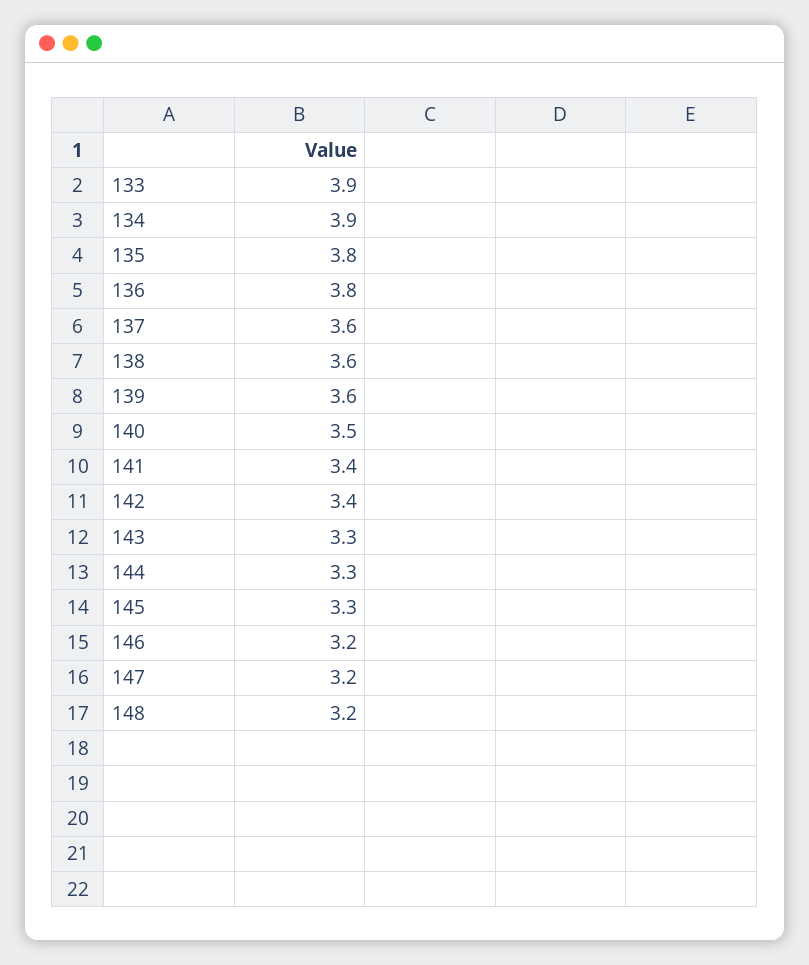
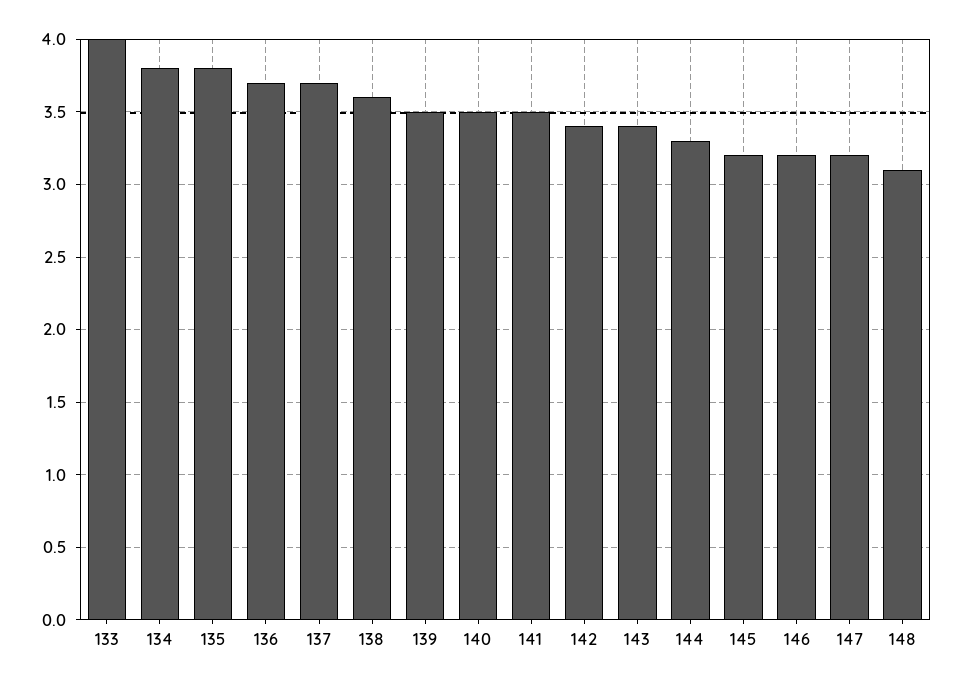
  {
-   "133": 3.9,
+   "133": 4,
-   "134": 3.9,
+   "134": 3.8,
    "135": 3.8,
-   "136": 3.8,
+   "136": 3.7,
-   "137": 3.6,
+   "137": 3.7,
    "138": 3.6,
-   "139": 3.6,
+   "139": 3.5,
    "140": 3.5,
-   "141": 3.4,
+   "141": 3.5,
    "142": 3.4,
-   "143": 3.3,
+   "143": 3.4,
    "144": 3.3,
-   "145": 3.3,
+   "145": 3.2,
    "146": 3.2,
    "147": 3.2,
-   "148": 3.2
+   "148": 3.1
  }

